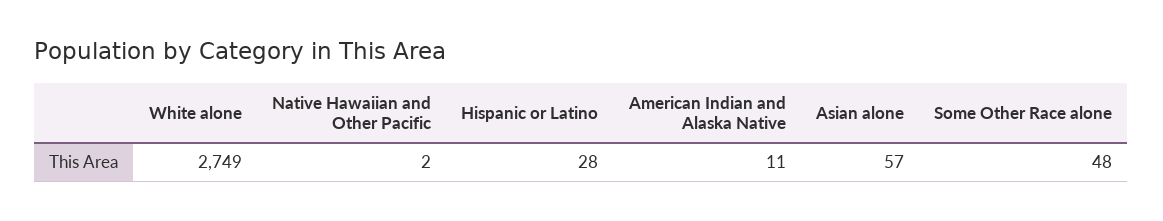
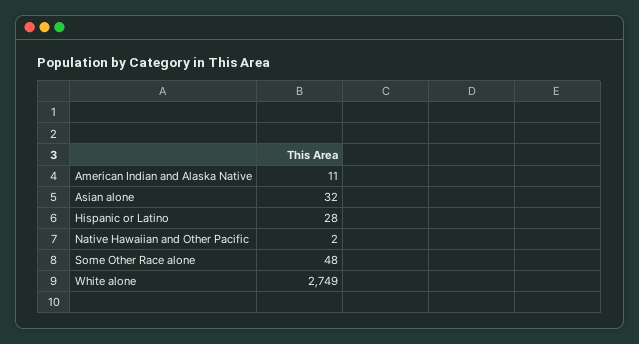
  {
    "White alone": 2749,
    "Native Hawaiian and Other Pacific": 2,
    "Hispanic or Latino": 28,
    "American Indian and Alaska Native": 11,
-   "Asian alone": 57,
+   "Asian alone": 32,
    "Some Other Race alone": 48
  }

